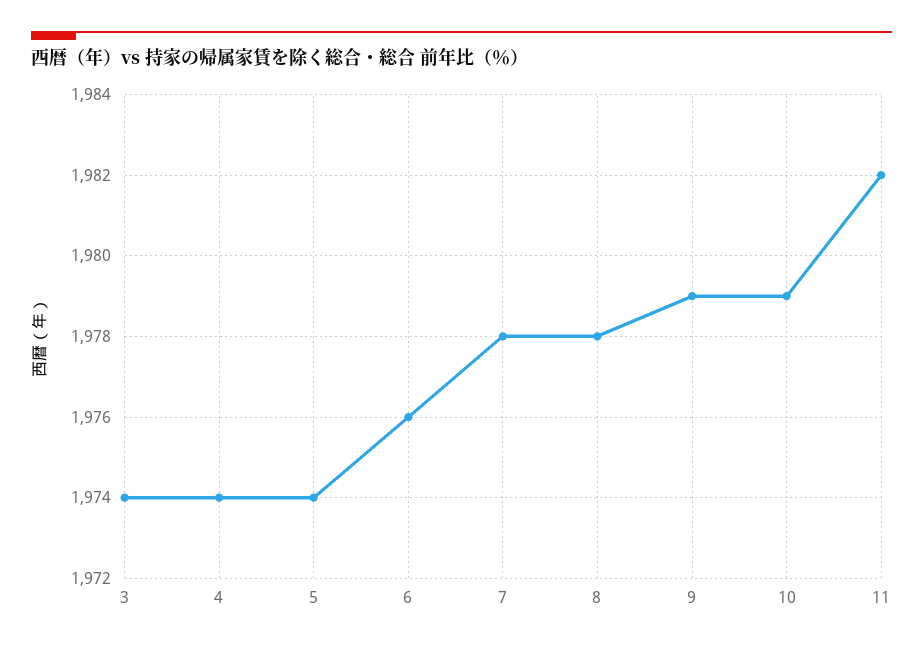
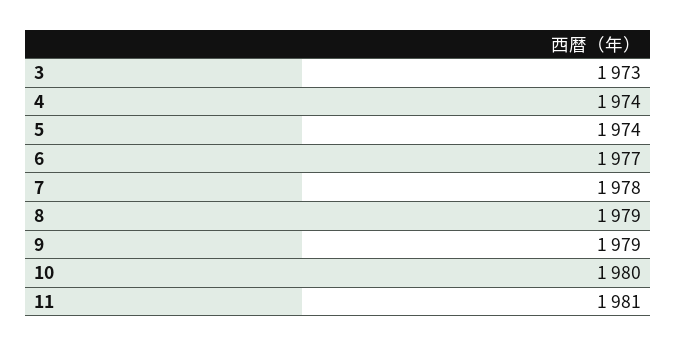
  {
-   "3": 1974,
+   "3": 1973,
    "4": 1974,
    "5": 1974,
-   "6": 1976,
+   "6": 1977,
    "7": 1978,
-   "8": 1978,
+   "8": 1979,
    "9": 1979,
-   "10": 1979,
+   "10": 1980,
-   "11": 1982
+   "11": 1981
  }

